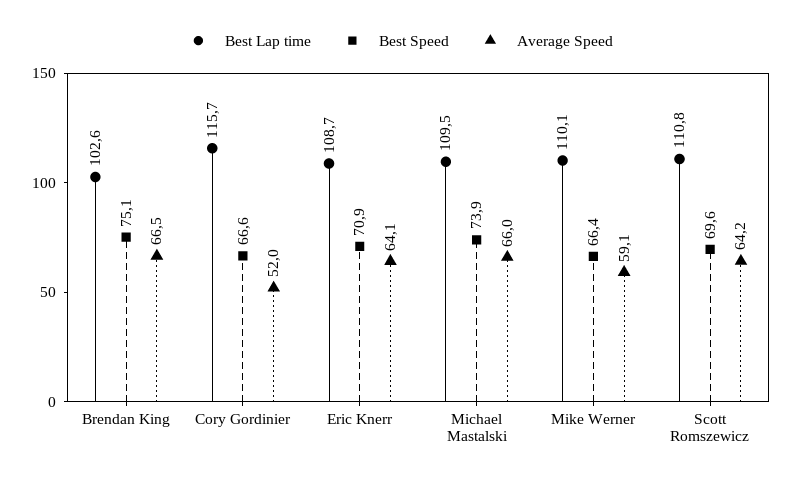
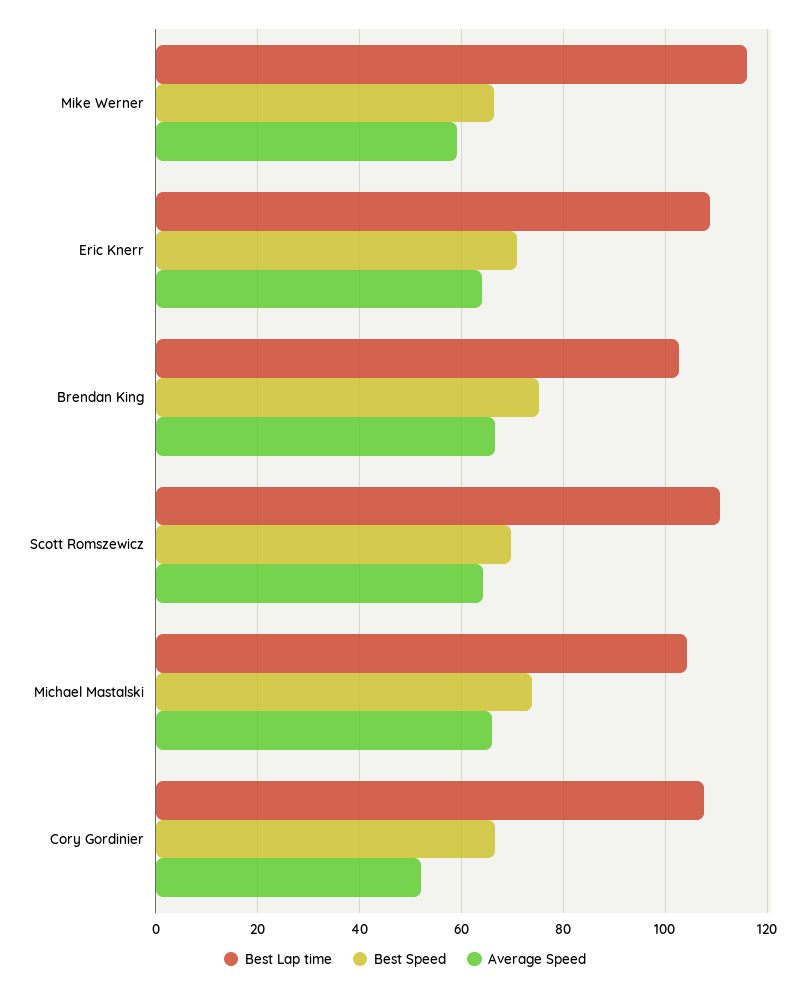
  {
    "Best Lap time": {
      "Brendan King": 102.6,
-     "Cory Gordinier": 115.7,
+     "Cory Gordinier": 108,
      "Eric Knerr": 108.7,
-     "Michael Mastalski": 109.5,
+     "Michael Mastalski": 104,
-     "Mike Werner": 110.1,
+     "Mike Werner": 116,
      "Scott Romszewicz": 110.8
    },
    "Best Speed": {
      "Brendan King": 75.1,
      "Cory Gordinier": 66.6,
      "Eric Knerr": 70.9,
      "Michael Mastalski": 73.9,
      "Mike Werner": 66.4,
      "Scott Romszewicz": 69.6
    },
    "Average Speed": {
      "Brendan King": 66.5,
      "Cory Gordinier": 52,
      "Eric Knerr": 64.1,
      "Michael Mastalski": 66,
      "Mike Werner": 59.1,
      "Scott Romszewicz": 64.2
    }
  }

